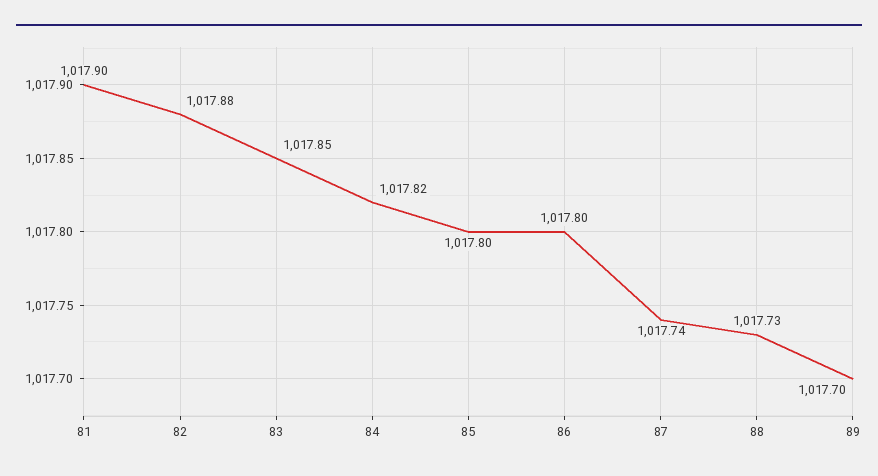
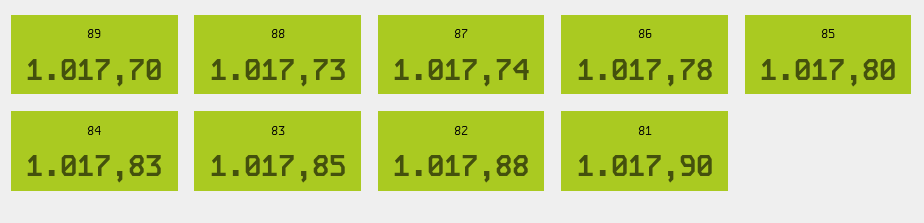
  {
    "81": 1017.9,
    "82": 1017.88,
    "83": 1017.85,
-   "84": 1017.82,
+   "84": 1017.83,
    "85": 1017.8,
-   "86": 1017.8,
+   "86": 1017.78,
    "87": 1017.74,
    "88": 1017.73,
    "89": 1017.7
  }

